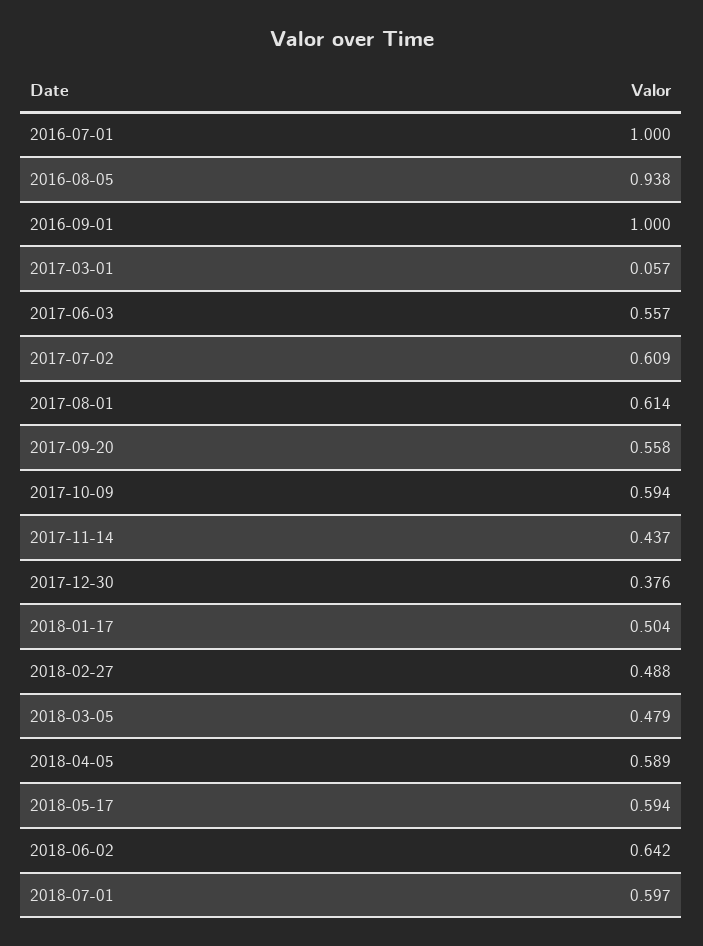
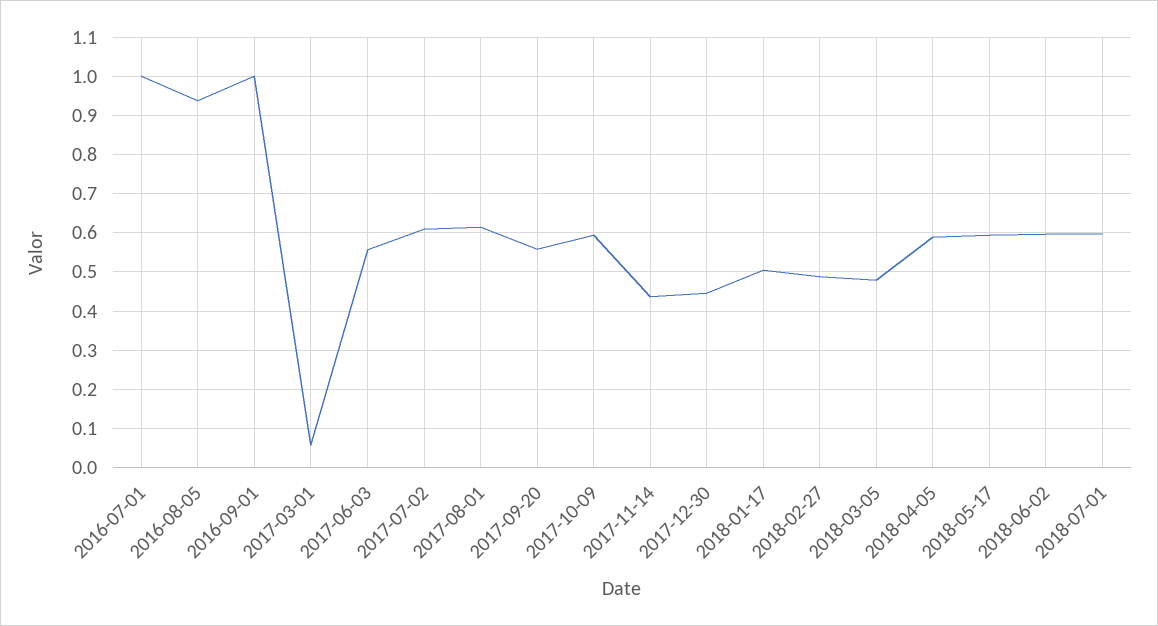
  {
    "2016-07-01": 1,
    "2016-08-05": 0.938,
    "2016-09-01": 1,
    "2017-03-01": 0.057,
    "2017-06-03": 0.557,
    "2017-07-02": 0.609,
    "2017-08-01": 0.614,
    "2017-09-20": 0.558,
    "2017-10-09": 0.594,
    "2017-11-14": 0.437,
-   "2017-12-30": 0.376,
+   "2017-12-30": 0.44,
    "2018-01-17": 0.504,
    "2018-02-27": 0.488,
    "2018-03-05": 0.479,
    "2018-04-05": 0.589,
    "2018-05-17": 0.594,
-   "2018-06-02": 0.642,
+   "2018-06-02": 0.6,
    "2018-07-01": 0.597
  }

